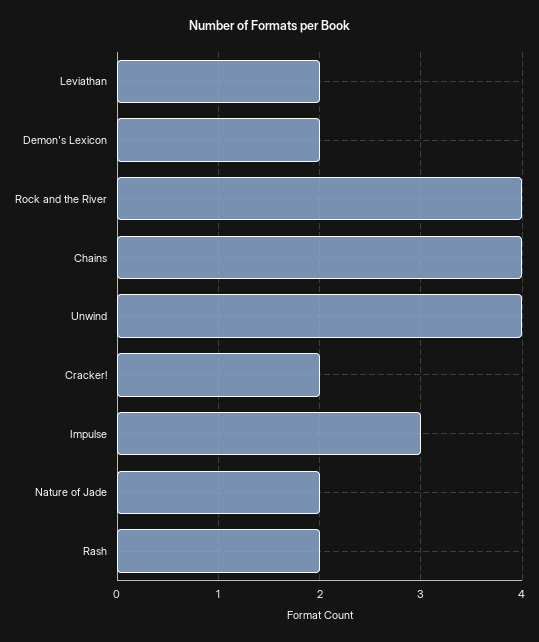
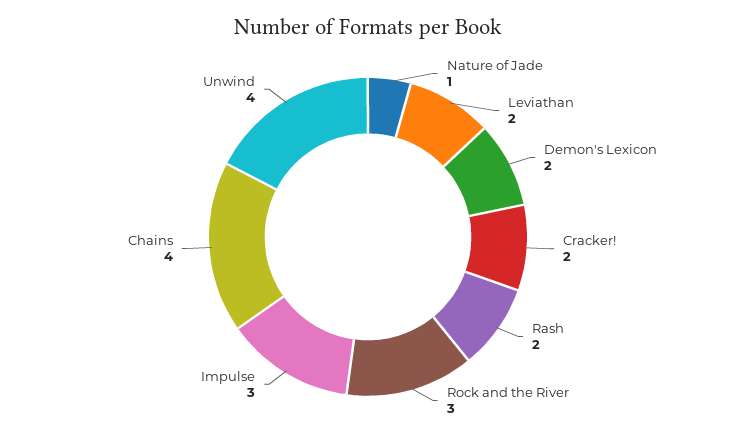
  {
    "Leviathan": 2,
    "Demon's Lexicon": 2,
-   "Rock and the River": 4,
+   "Rock and the River": 3,
    "Chains": 4,
    "Unwind": 4,
    "Cracker!": 2,
    "Impulse": 3,
-   "Nature of Jade": 2,
+   "Nature of Jade": 1,
    "Rash": 2
  }

